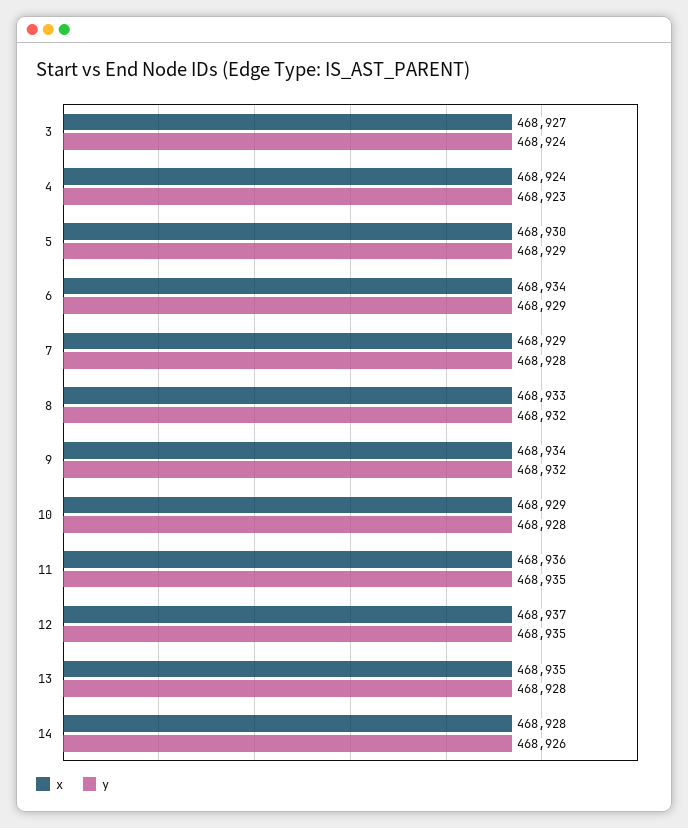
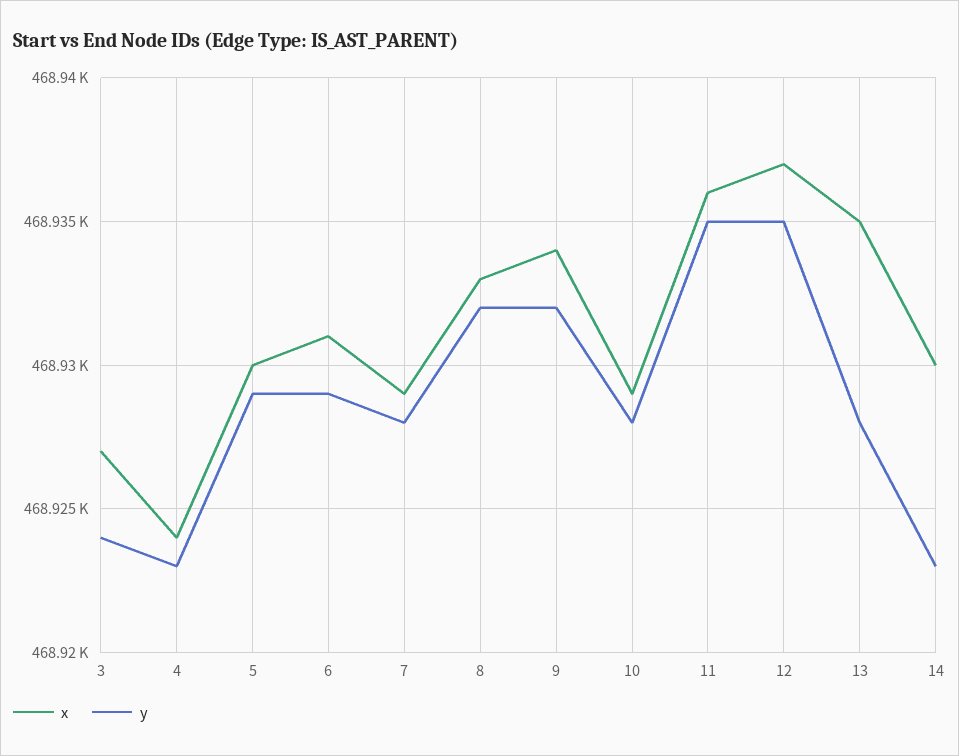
  {
    "x": {
      "3": 468927,
      "4": 468924,
      "5": 468930,
-     "6": 468934,
+     "6": 468931,
      "7": 468929,
      "8": 468933,
      "9": 468934,
      "10": 468929,
      "11": 468936,
      "12": 468937,
      "13": 468935,
-     "14": 468928
+     "14": 468930
    },
    "y": {
      "3": 468924,
      "4": 468923,
      "5": 468929,
      "6": 468929,
      "7": 468928,
      "8": 468932,
      "9": 468932,
      "10": 468928,
      "11": 468935,
      "12": 468935,
      "13": 468928,
-     "14": 468926
+     "14": 468923
    }
  }

